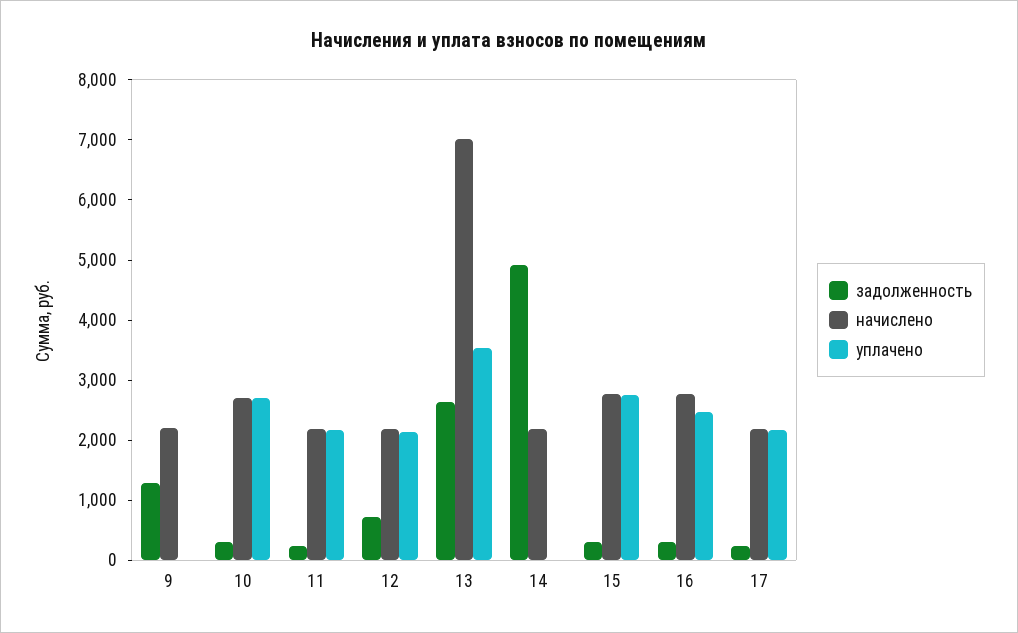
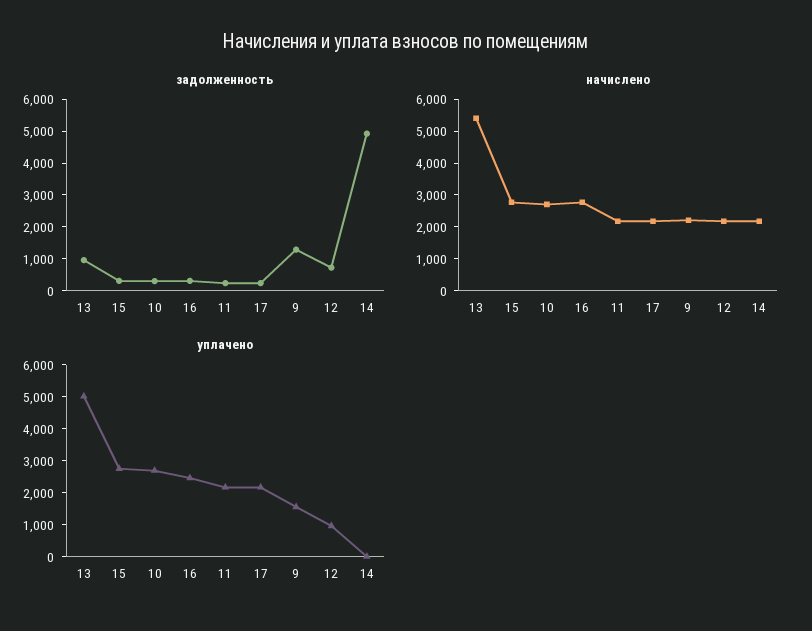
  {
    "задолженность": {
      "9": 1200,
      "10": 400,
      "11": 200,
      "12": 800,
-     "13": 2600,
+     "13": 1000,
      "14": 5000,
      "15": 400,
      "16": 400,
      "17": 200
    },
    "начислено": {
      "9": 2200,
      "10": 2800,
      "11": 2200,
      "12": 2200,
-     "13": 7000,
+     "13": 5500,
      "14": 2200,
      "15": 2800,
      "16": 2800,
      "17": 2200
    },
    "уплачено": {
-     "9": 0,
+     "9": 1500,
      "10": 2600,
      "11": 2200,
-     "12": 2200,
+     "12": 1000,
-     "13": 3600,
+     "13": 5000,
      "14": 0,
      "15": 2800,
      "16": 2400,
      "17": 2200
    }
  }

